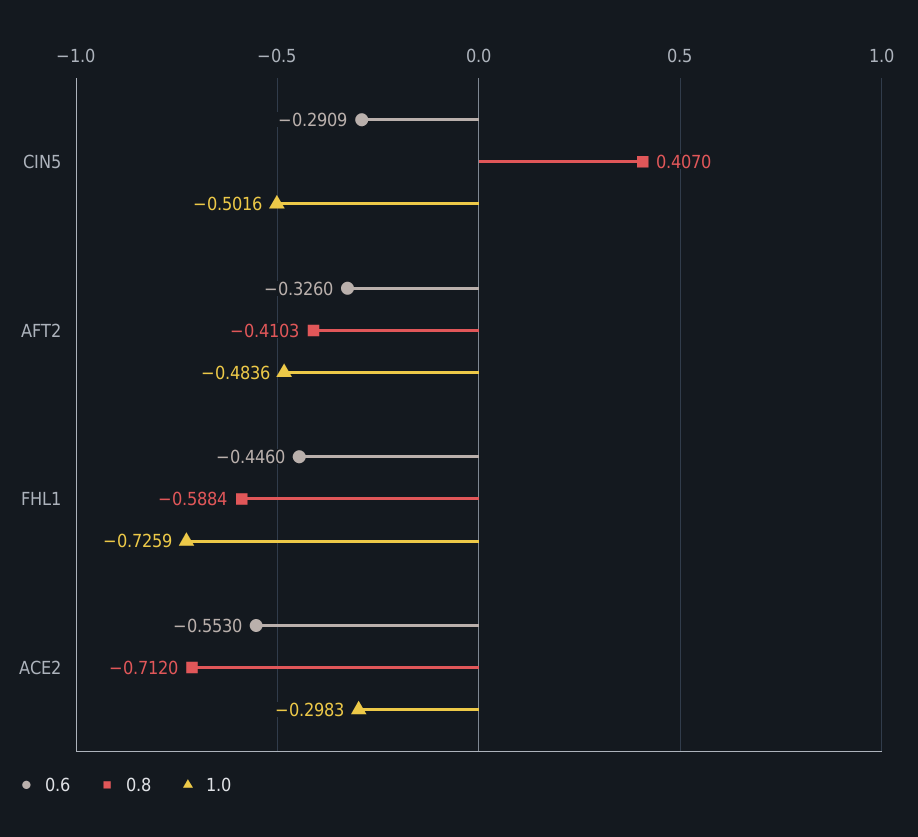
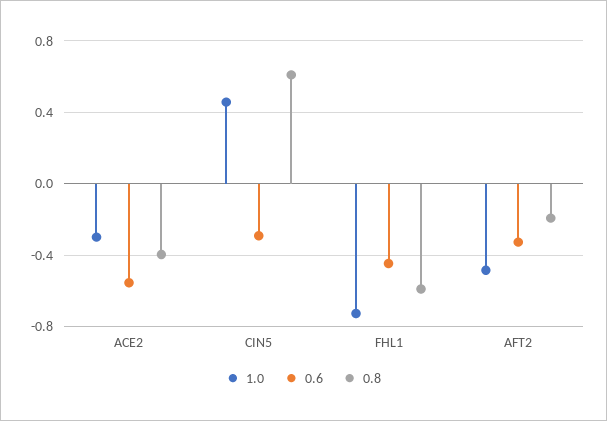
  {
    "0.6": {
      "CIN5": -0.2909,
      "AFT2": -0.326,
      "FHL1": -0.446,
      "ACE2": -0.553
    },
    "0.8": {
-     "CIN5": 0.407,
+     "CIN5": 0.6,
-     "AFT2": -0.4103,
+     "AFT2": -0.2,
      "FHL1": -0.5884,
-     "ACE2": -0.712
+     "ACE2": -0.4
    },
    "1.0": {
-     "CIN5": -0.5016,
+     "CIN5": 0.45,
      "AFT2": -0.4836,
      "FHL1": -0.7259,
      "ACE2": -0.2983
    }
  }

